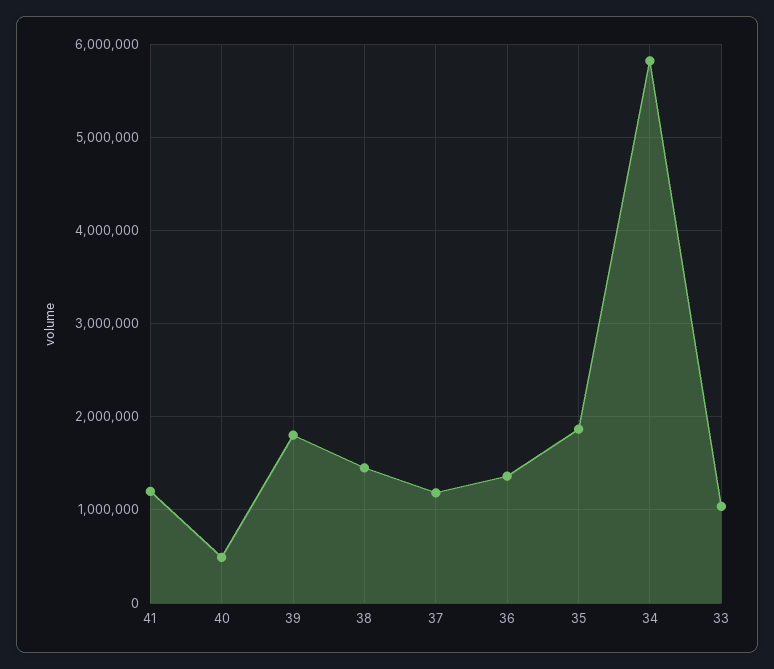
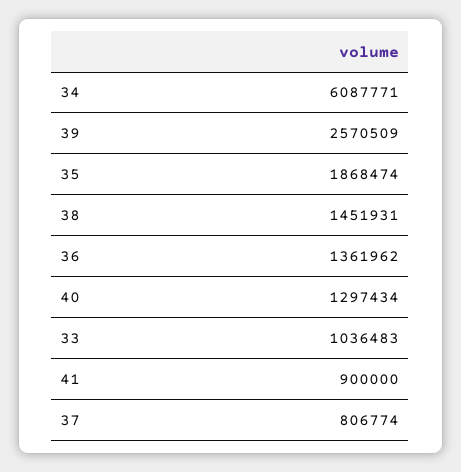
  {
-   "41": 1200000,
+   "41": 900000,
-   "40": 500000,
+   "40": 1297434,
-   "39": 1800000,
+   "39": 2570509,
    "38": 1451931,
-   "37": 1200000,
+   "37": 806774,
    "36": 1361962,
    "35": 1868474,
-   "34": 5800000,
+   "34": 6087771,
    "33": 1036483
  }

